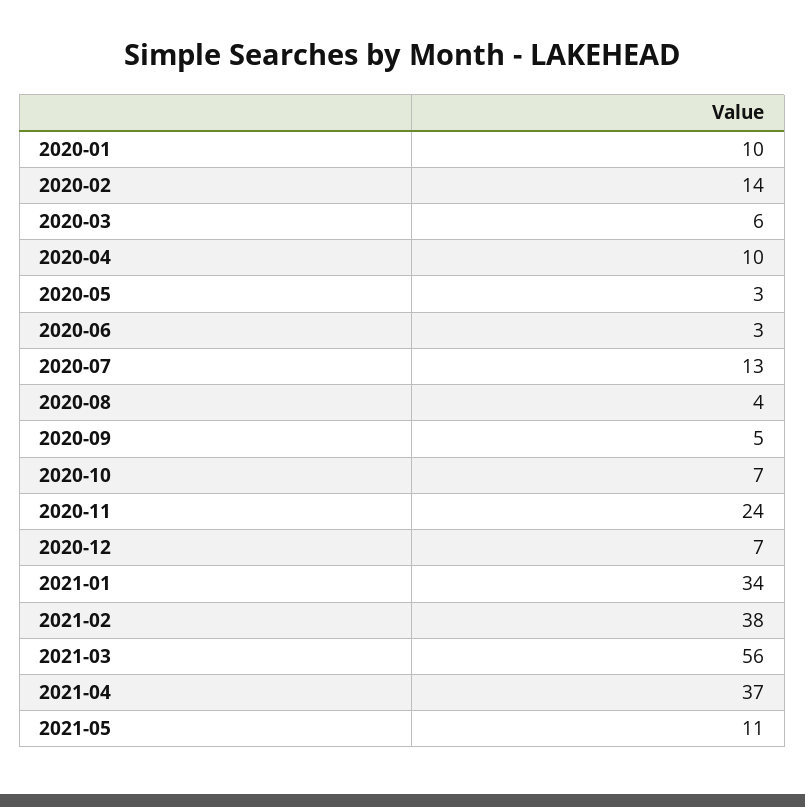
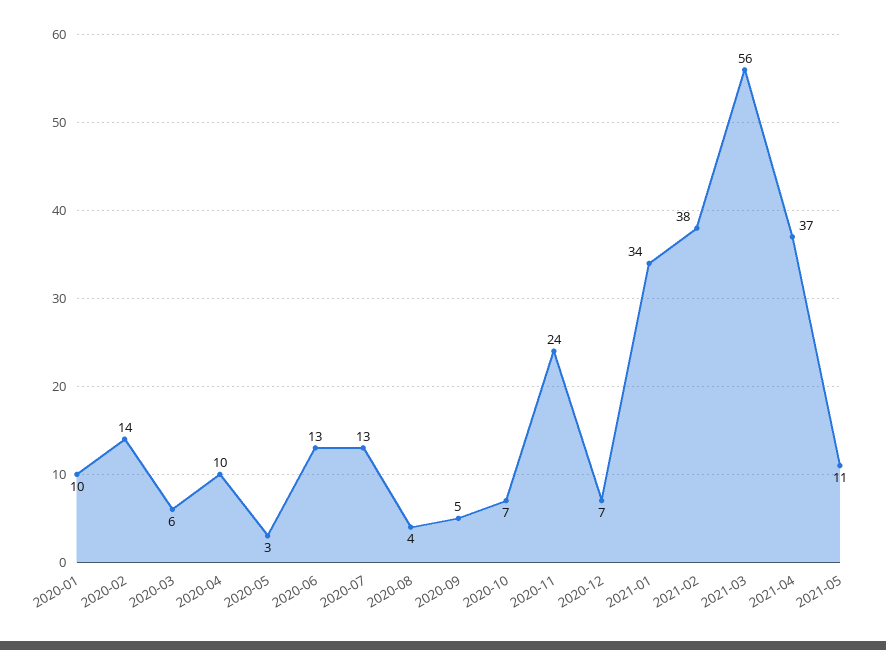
  {
    "2020-01": 10,
    "2020-02": 14,
    "2020-03": 6,
    "2020-04": 10,
    "2020-05": 3,
-   "2020-06": 3,
+   "2020-06": 13,
    "2020-07": 13,
    "2020-08": 4,
    "2020-09": 5,
    "2020-10": 7,
    "2020-11": 24,
    "2020-12": 7,
    "2021-01": 34,
    "2021-02": 38,
    "2021-03": 56,
    "2021-04": 37,
    "2021-05": 11
  }

